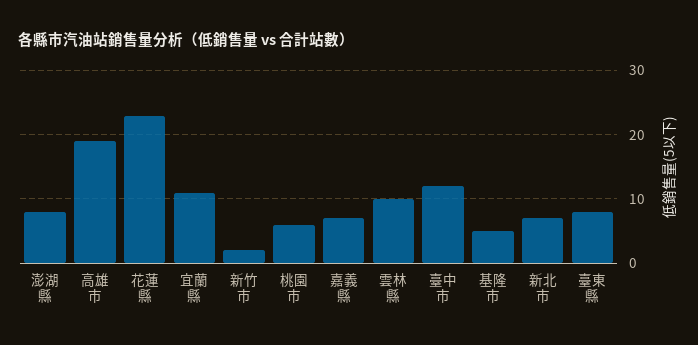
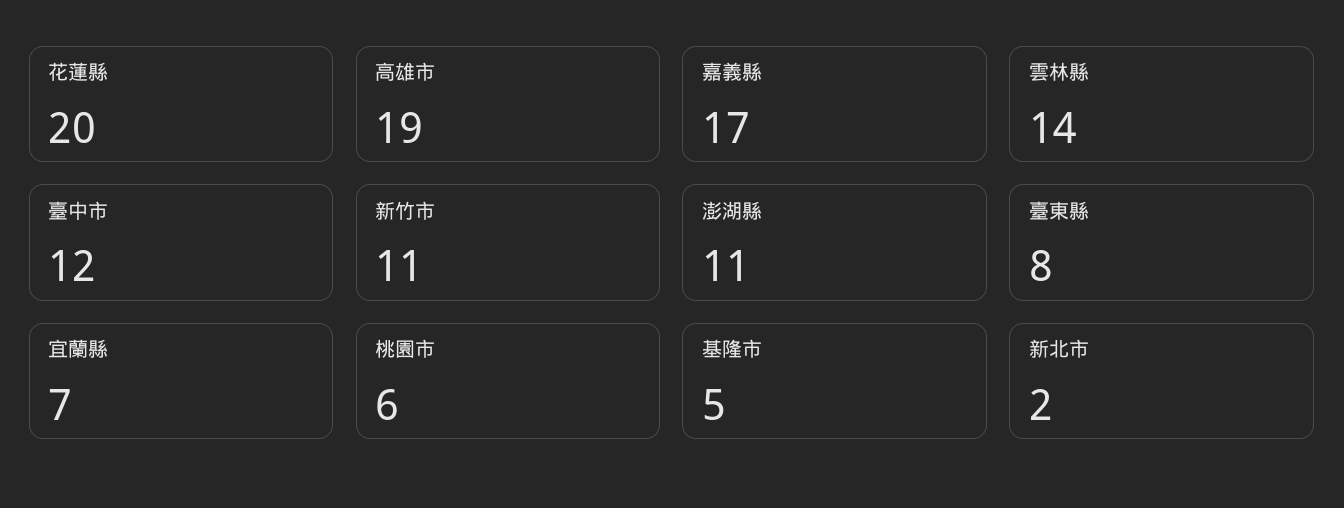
  {
-   "澎湖縣": 8,
+   "澎湖縣": 11,
    "高雄市": 19,
-   "花蓮縣": 23,
+   "花蓮縣": 20,
-   "宜蘭縣": 11,
+   "宜蘭縣": 7,
-   "新竹市": 2,
+   "新竹市": 11,
    "桃園市": 6,
-   "嘉義縣": 7,
+   "嘉義縣": 17,
-   "雲林縣": 10,
+   "雲林縣": 14,
    "臺中市": 12,
    "基隆市": 5,
-   "新北市": 7,
+   "新北市": 2,
    "臺東縣": 8
  }

